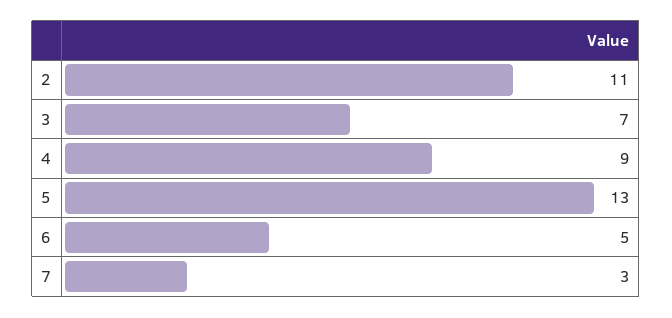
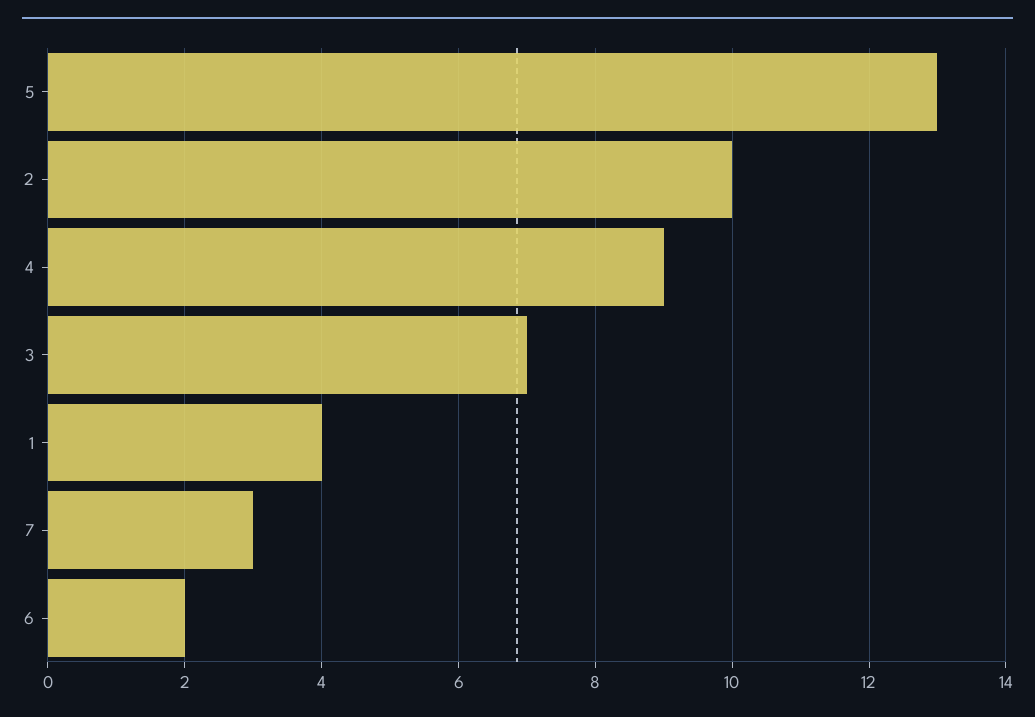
  {
-   "2": 11,
+   "2": 10,
    "3": 7,
    "4": 9,
    "5": 13,
-   "6": 5,
+   "6": 2,
-   "7": 3
+   "7": 3,
+   "1": 4
  }

